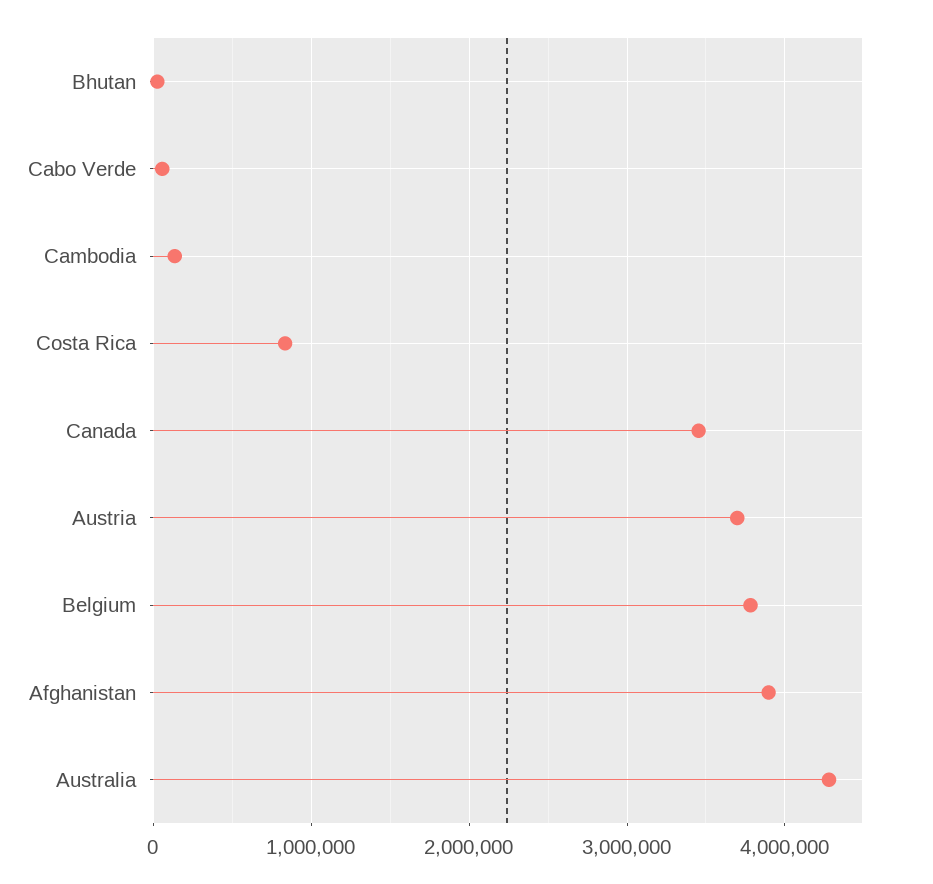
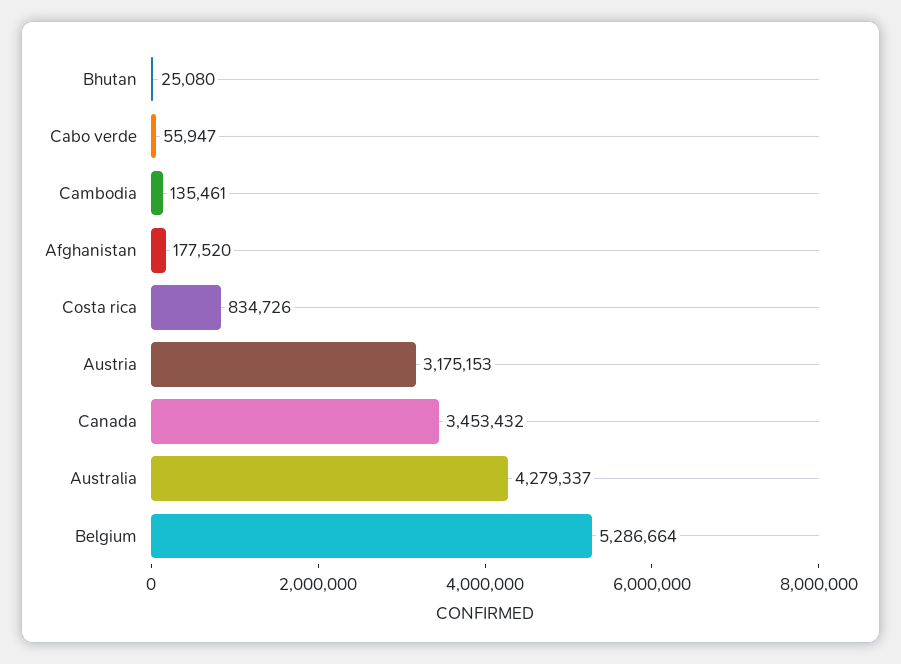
  {
    "Bhutan": 25080,
    "Cabo Verde": 55947,
    "Cambodia": 135461,
    "Costa Rica": 834726,
    "Canada": 3453432,
-   "Austria": 3700000,
+   "Austria": 3175153,
-   "Belgium": 3800000,
+   "Belgium": 5286664,
-   "Afghanistan": 3900000,
+   "Afghanistan": 177520,
    "Australia": 4279337
  }

